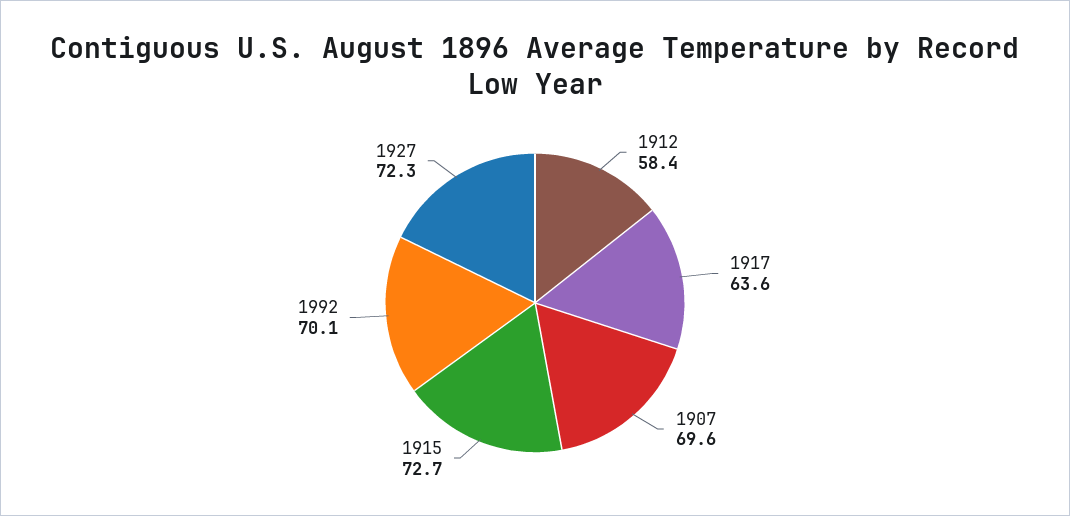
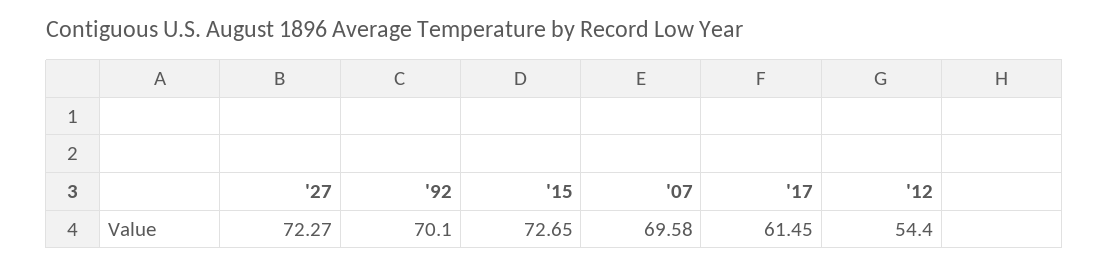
  {
-   "1912": 58.4,
+   "1912": 54.4,
-   "1917": 63.6,
+   "1917": 61.45,
    "1907": 69.58,
    "1915": 72.65,
    "1992": 70.1,
    "1927": 72.27
  }

